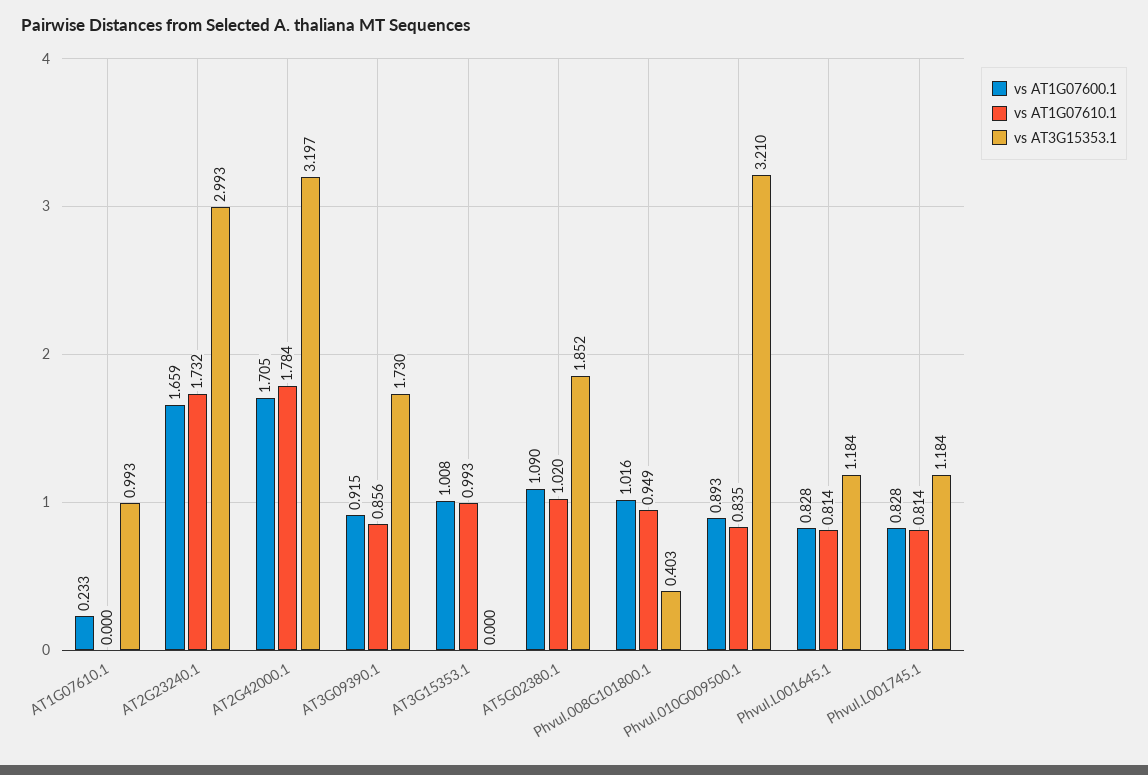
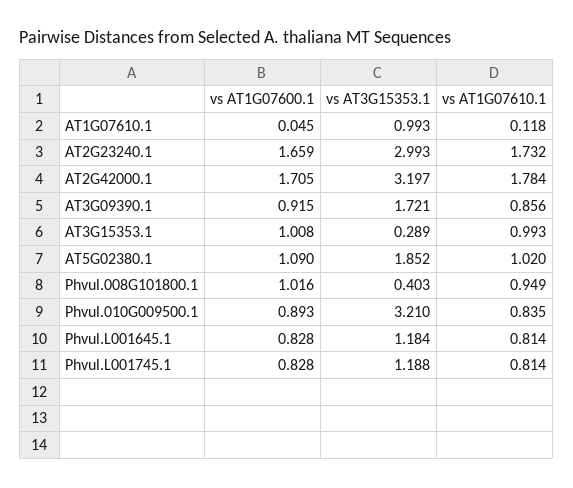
  {
    "vs AT1G07600.1": {
-     "AT1G07610.1": 0.233,
+     "AT1G07610.1": 0.045,
      "AT2G23240.1": 1.659,
      "AT2G42000.1": 1.705,
      "AT3G09390.1": 0.915,
      "AT3G15353.1": 1.008,
      "AT5G02380.1": 1.09,
      "Phvul.008G101800.1": 1.016,
      "Phvul.010G009500.1": 0.893,
      "Phvul.L001645.1": 0.828,
      "Phvul.L001745.1": 0.828
    },
    "vs AT1G07610.1": {
-     "AT1G07610.1": 0,
+     "AT1G07610.1": 0.118,
      "AT2G23240.1": 1.732,
      "AT2G42000.1": 1.784,
      "AT3G09390.1": 0.856,
      "AT3G15353.1": 0.993,
      "AT5G02380.1": 1.02,
      "Phvul.008G101800.1": 0.949,
      "Phvul.010G009500.1": 0.835,
      "Phvul.L001645.1": 0.814,
      "Phvul.L001745.1": 0.814
    },
    "vs AT3G15353.1": {
      "AT1G07610.1": 0.993,
      "AT2G23240.1": 2.993,
      "AT2G42000.1": 3.197,
-     "AT3G09390.1": 1.73,
+     "AT3G09390.1": 1.721,
-     "AT3G15353.1": 0,
+     "AT3G15353.1": 0.289,
      "AT5G02380.1": 1.852,
      "Phvul.008G101800.1": 0.403,
      "Phvul.010G009500.1": 3.21,
      "Phvul.L001645.1": 1.184,
-     "Phvul.L001745.1": 1.184
+     "Phvul.L001745.1": 1.188
    }
  }

